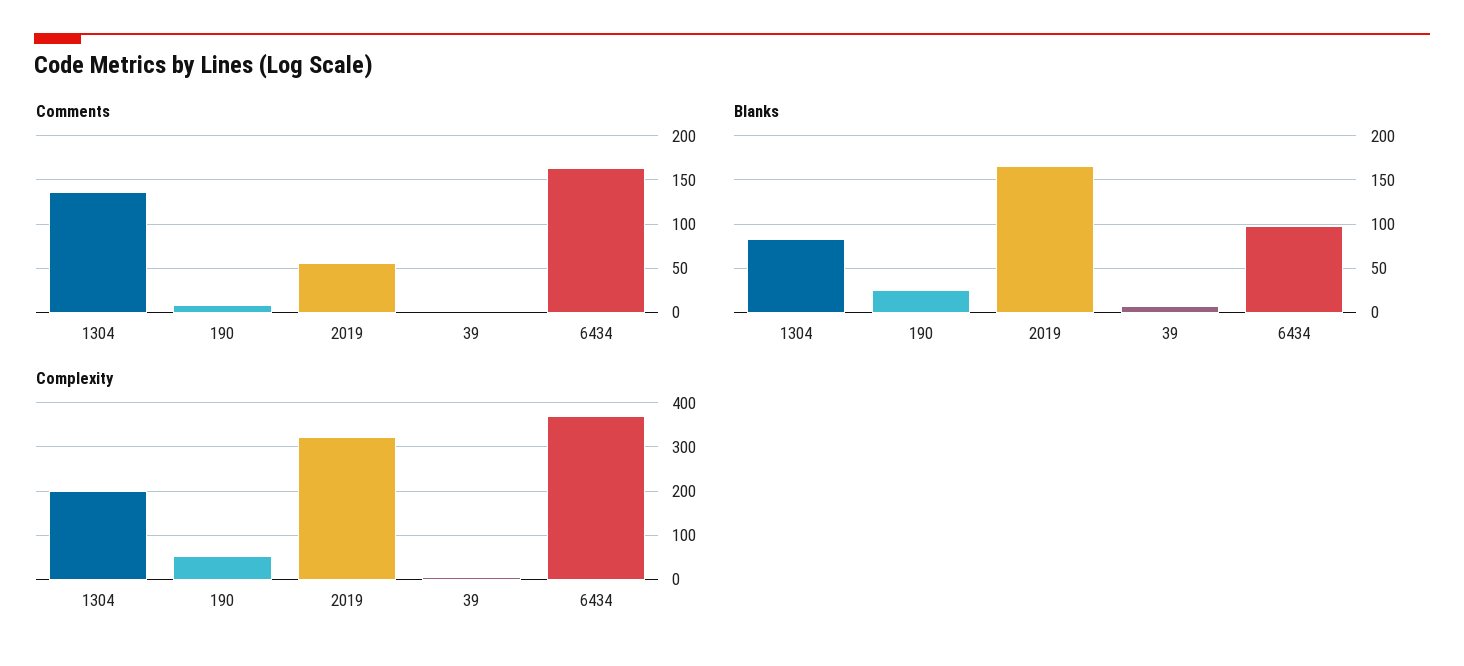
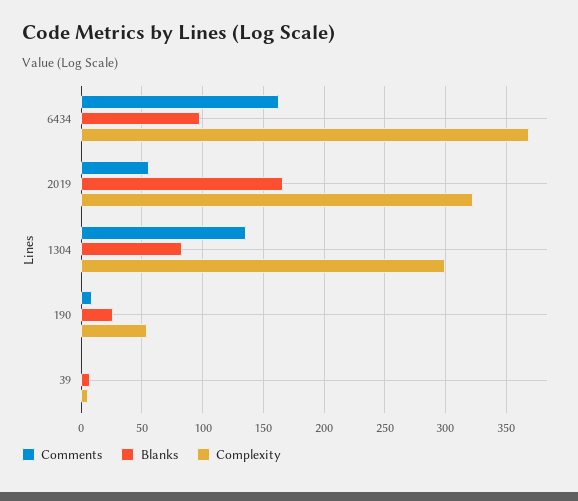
  {
    "Comments": {
      "1304": 135,
      "190": 10,
      "2019": 55,
      "39": 0,
      "6434": 165
    },
    "Blanks": {
      "1304": 85,
      "190": 25,
      "2019": 165,
      "39": 5,
      "6434": 100
    },
    "Complexity": {
-     "1304": 200,
+     "1304": 300,
      "190": 55,
      "2019": 325,
      "39": 5,
      "6434": 370
    }
  }

